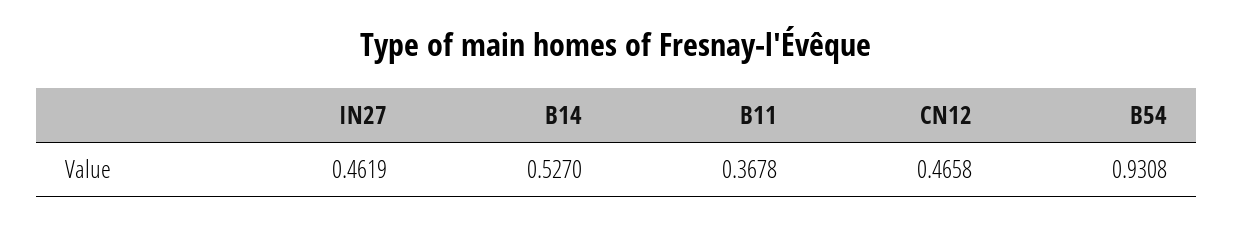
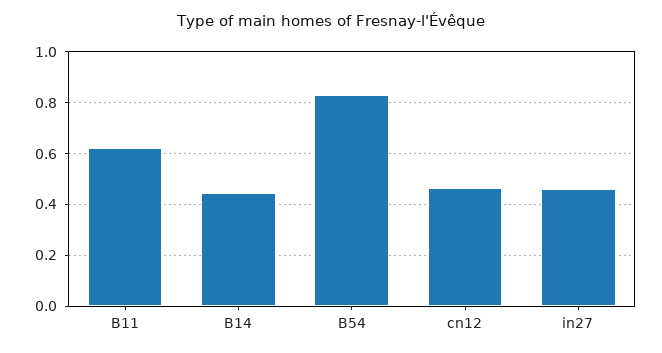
  {
    "IN27": 0.4619,
-   "B14": 0.527,
+   "B14": 0.45,
-   "B11": 0.3678,
+   "B11": 0.625,
    "CN12": 0.4658,
-   "B54": 0.9308
+   "B54": 0.825
  }

